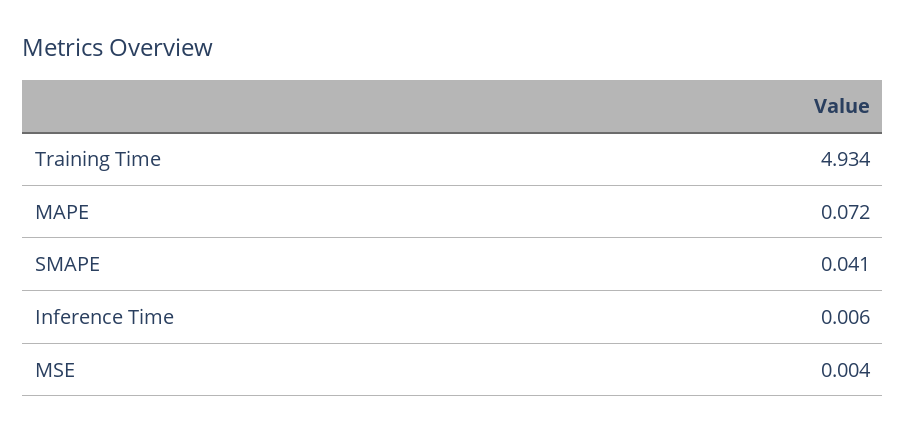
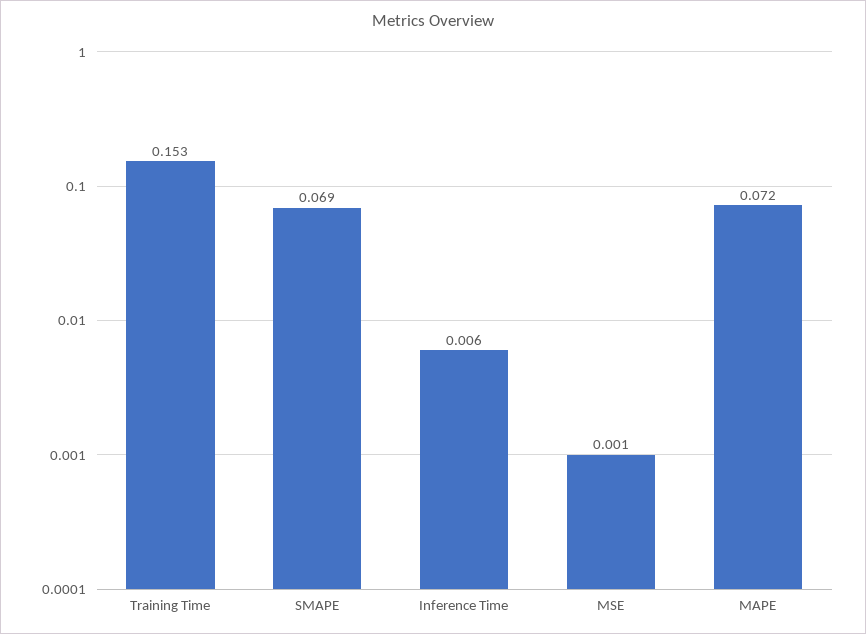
  {
-   "Training Time": 4.934,
+   "Training Time": 0.153,
    "MAPE": 0.072,
-   "SMAPE": 0.041,
+   "SMAPE": 0.069,
    "Inference Time": 0.006,
-   "MSE": 0.004
+   "MSE": 0.001
  }

